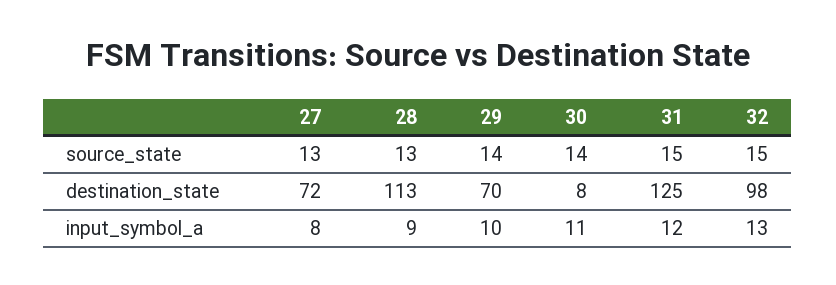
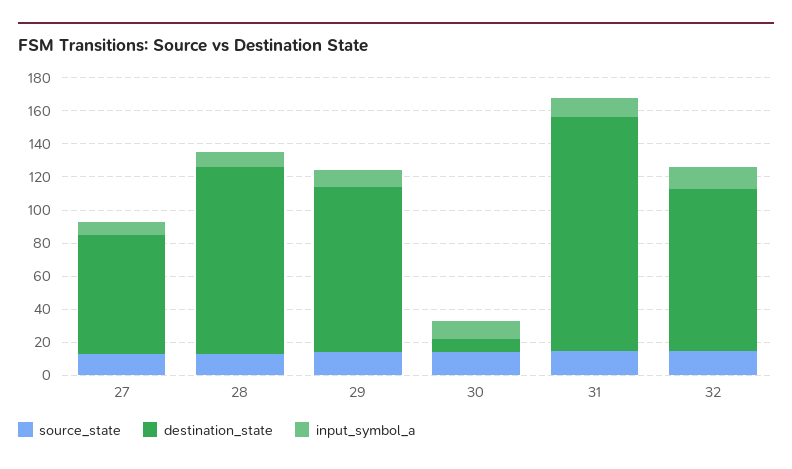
  {
    "source_state": {
      "27": 13,
      "28": 13,
      "29": 14,
      "30": 14,
      "31": 15,
      "32": 15
    },
    "destination_state": {
      "27": 72,
      "28": 113,
-     "29": 70,
+     "29": 100,
      "30": 8,
-     "31": 125,
+     "31": 140,
      "32": 98
    },
    "input_symbol_a": {
      "27": 8,
      "28": 9,
      "29": 10,
      "30": 11,
      "31": 12,
      "32": 13
    }
  }

